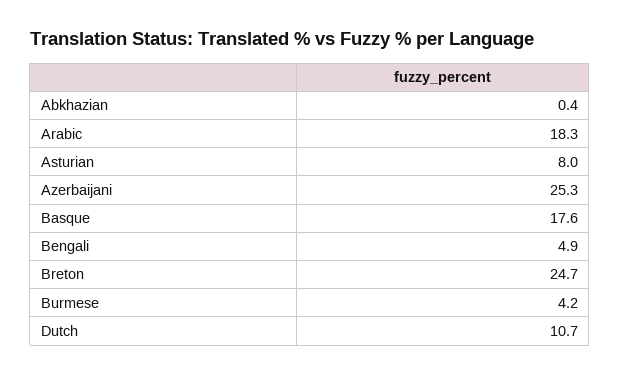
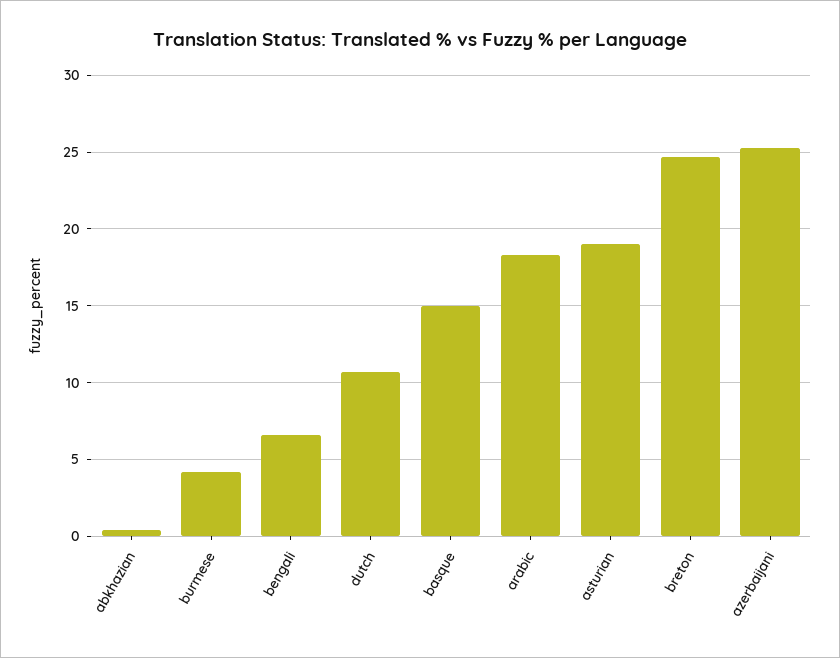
  {
    "Abkhazian": 0.4,
    "Arabic": 18.3,
-   "Asturian": 8,
+   "Asturian": 19,
    "Azerbaijani": 25.3,
-   "Basque": 17.6,
+   "Basque": 15,
-   "Bengali": 4.9,
+   "Bengali": 6.5,
    "Breton": 24.7,
    "Burmese": 4.2,
    "Dutch": 10.7
  }

